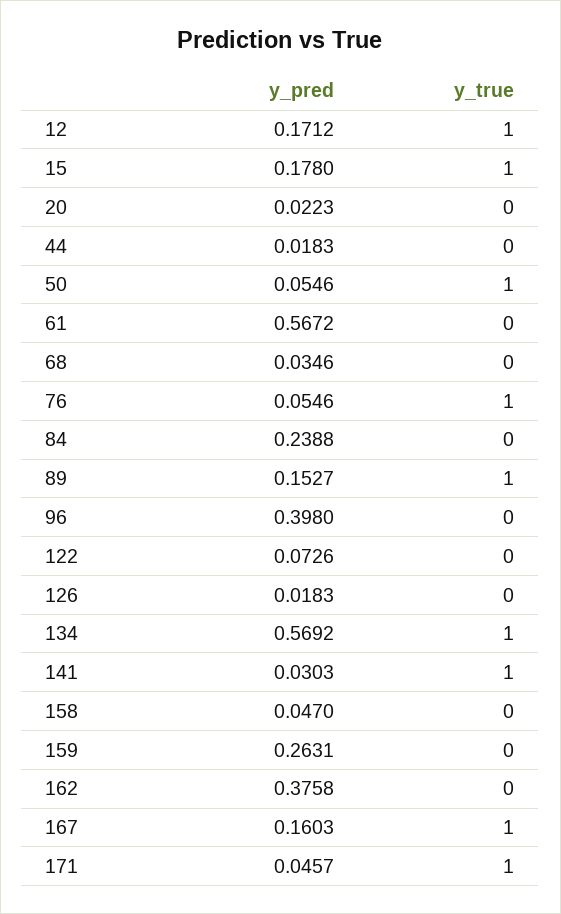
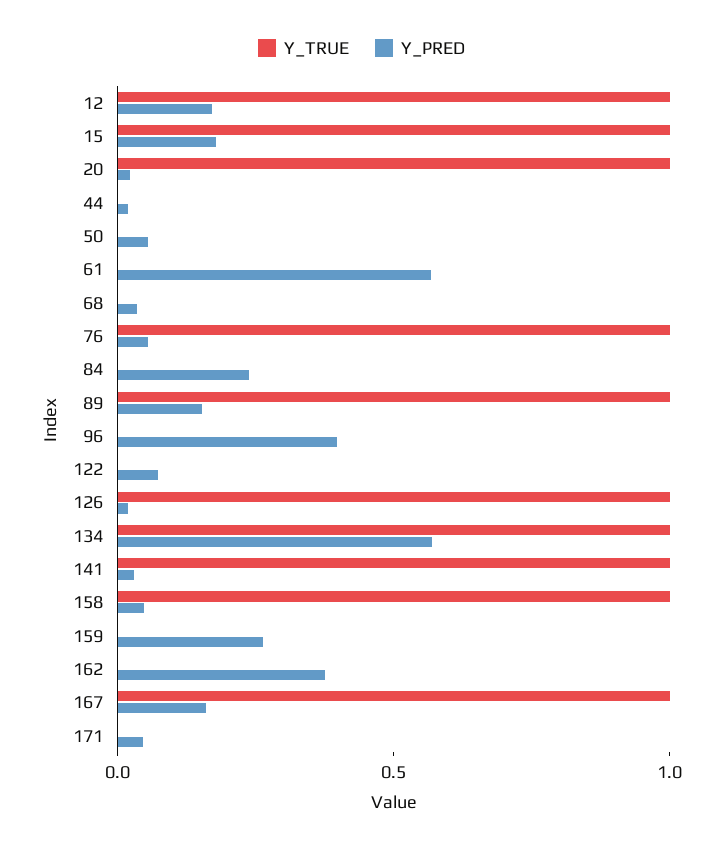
  {
    "y_pred": {
      "12": 0.1712,
      "15": 0.178,
      "20": 0.0223,
      "44": 0.0183,
      "50": 0.0546,
      "61": 0.5672,
      "68": 0.0346,
      "76": 0.0546,
      "84": 0.2388,
      "89": 0.1527,
      "96": 0.398,
      "122": 0.0726,
      "126": 0.0183,
      "134": 0.5692,
      "141": 0.0303,
      "158": 0.047,
      "159": 0.2631,
      "162": 0.3758,
      "167": 0.1603,
      "171": 0.0457
    },
    "y_true": {
      "12": 1,
      "15": 1,
-     "20": 0,
+     "20": 1,
      "44": 0,
-     "50": 1,
+     "50": 0,
      "61": 0,
      "68": 0,
      "76": 1,
      "84": 0,
      "89": 1,
      "96": 0,
      "122": 0,
-     "126": 0,
+     "126": 1,
      "134": 1,
      "141": 1,
-     "158": 0,
+     "158": 1,
      "159": 0,
      "162": 0,
      "167": 1,
-     "171": 1
+     "171": 0
    }
  }

